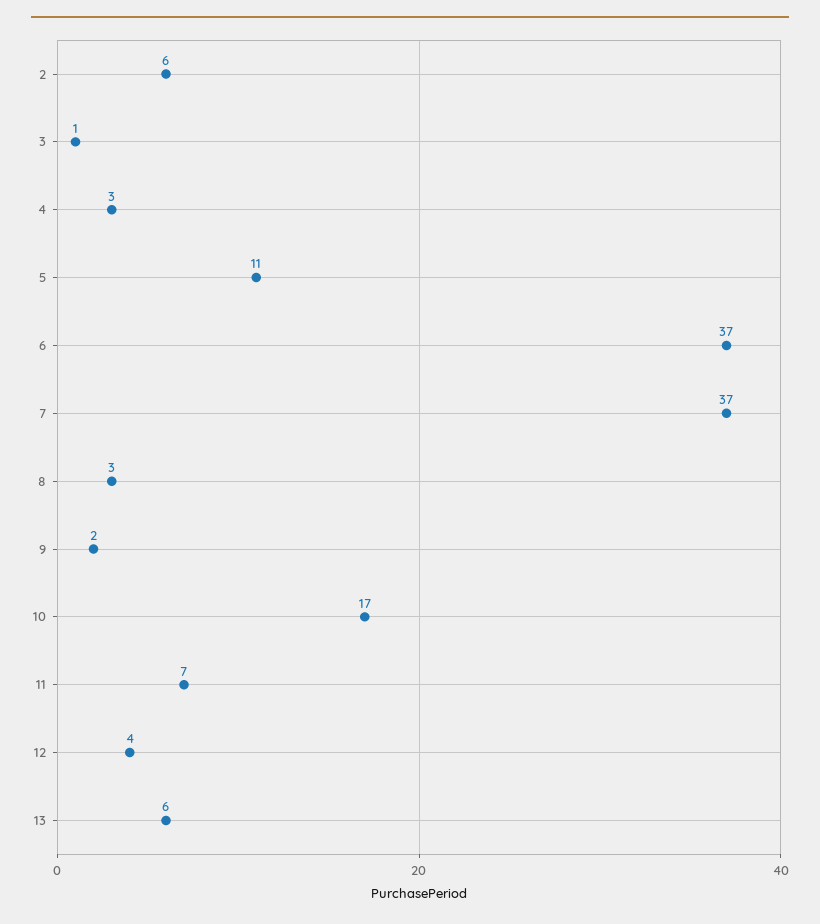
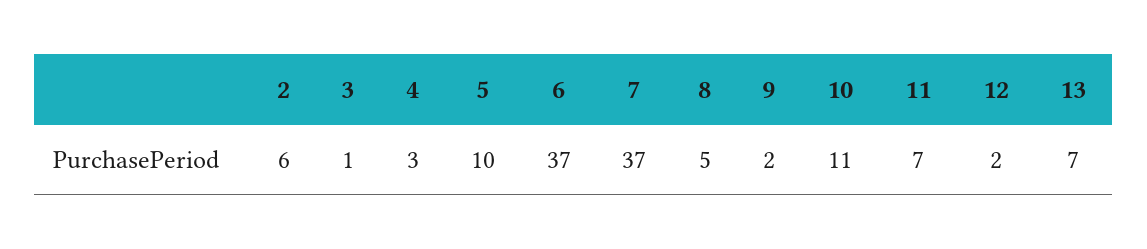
  {
    "2": 6,
    "3": 1,
    "4": 3,
-   "5": 11,
+   "5": 10,
    "6": 37,
    "7": 37,
-   "8": 3,
+   "8": 5,
    "9": 2,
-   "10": 17,
+   "10": 11,
    "11": 7,
-   "12": 4,
+   "12": 2,
-   "13": 6
+   "13": 7
  }

